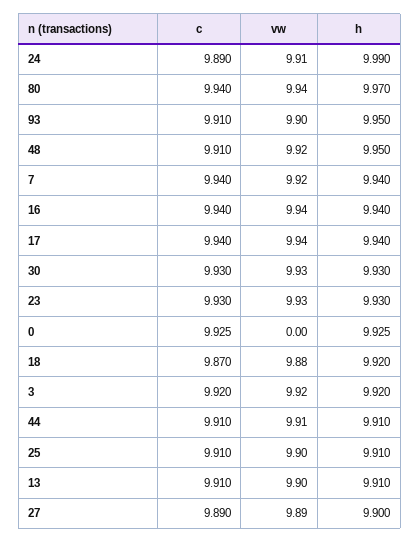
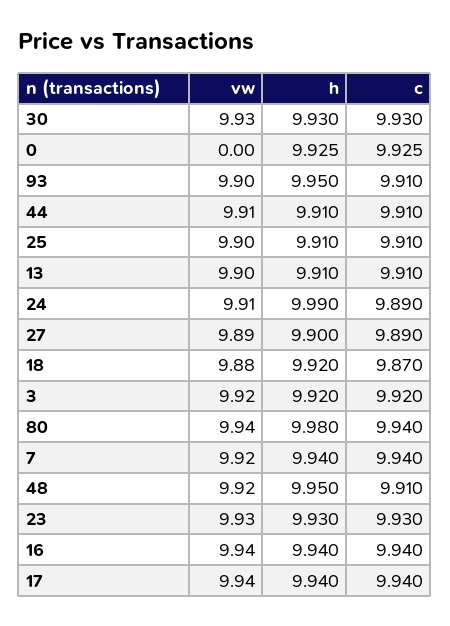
  {
    "c": {
      "24": 9.89,
      "80": 9.94,
      "93": 9.91,
      "48": 9.91,
      "7": 9.94,
      "16": 9.94,
      "17": 9.94,
      "30": 9.93,
      "23": 9.93,
      "0": 9.925,
      "18": 9.87,
      "3": 9.92,
      "44": 9.91,
      "25": 9.91,
      "13": 9.91,
      "27": 9.89
    },
    "vw": {
      "24": 9.91,
      "80": 9.94,
      "93": 9.9,
      "48": 9.92,
      "7": 9.92,
      "16": 9.94,
      "17": 9.94,
      "30": 9.93,
      "23": 9.93,
      "0": 0,
      "18": 9.88,
      "3": 9.92,
      "44": 9.91,
      "25": 9.9,
      "13": 9.9,
      "27": 9.89
    },
    "h": {
      "24": 9.99,
-     "80": 9.97,
+     "80": 9.98,
      "93": 9.95,
      "48": 9.95,
      "7": 9.94,
      "16": 9.94,
      "17": 9.94,
      "30": 9.93,
      "23": 9.93,
      "0": 9.925,
      "18": 9.92,
      "3": 9.92,
      "44": 9.91,
      "25": 9.91,
      "13": 9.91,
      "27": 9.9
    }
  }

